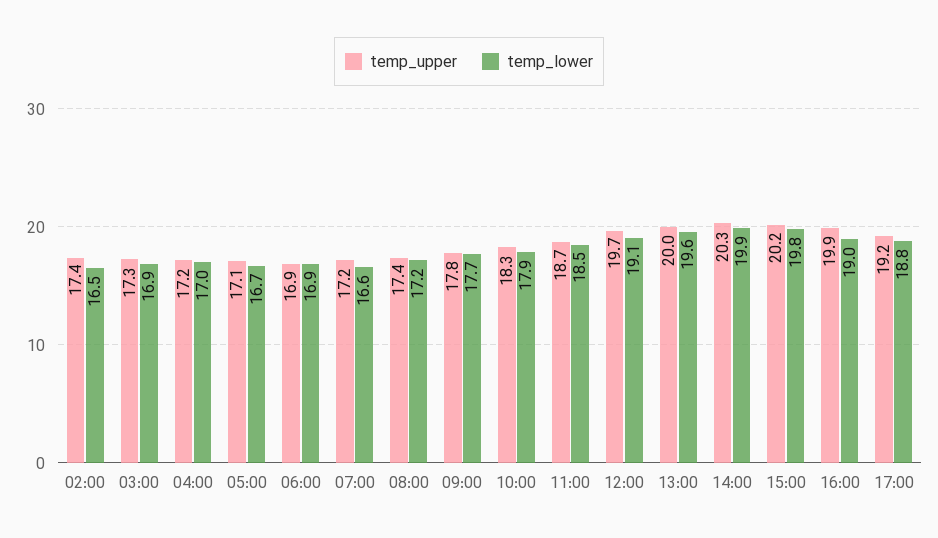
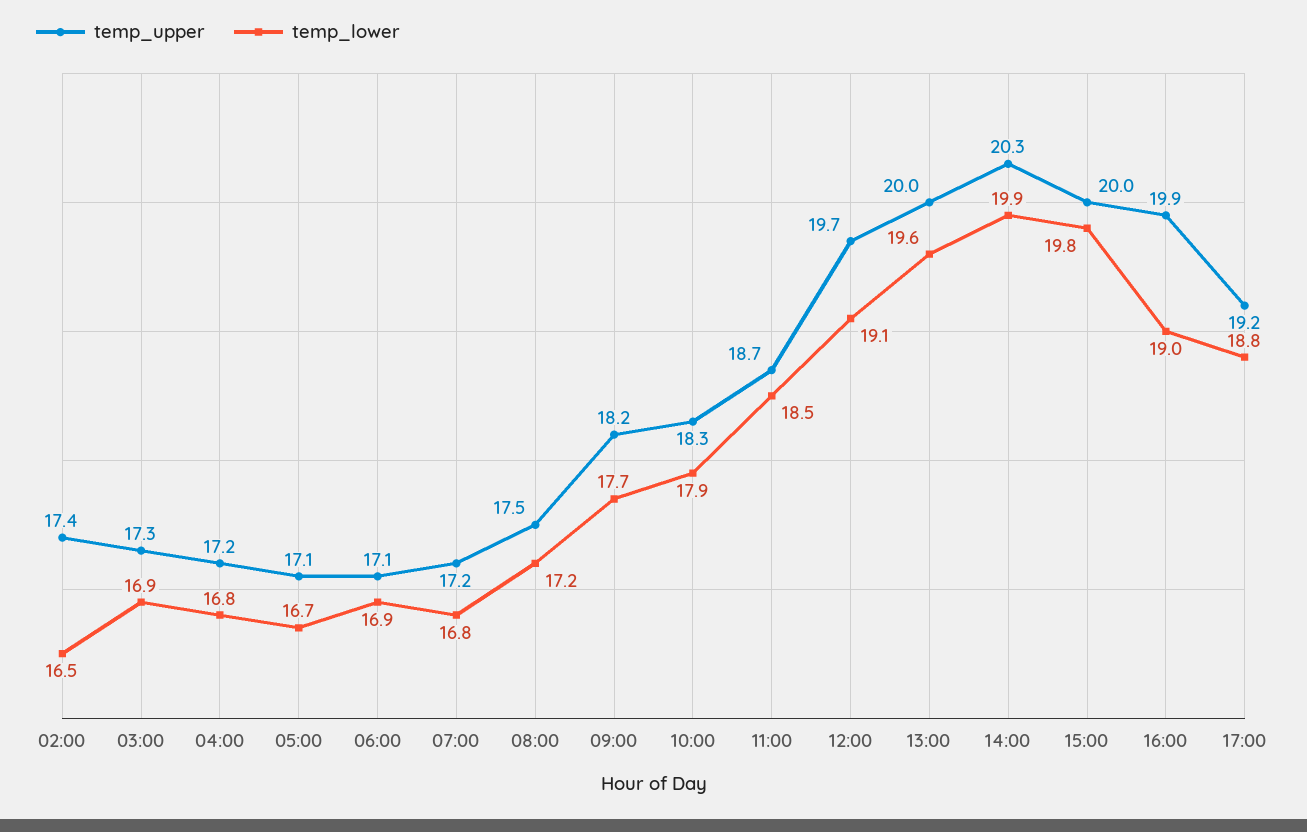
  {
    "temp_upper": {
      "02:00": 17.4,
      "03:00": 17.3,
      "04:00": 17.2,
      "05:00": 17.1,
-     "06:00": 16.9,
+     "06:00": 17.1,
      "07:00": 17.2,
-     "08:00": 17.4,
+     "08:00": 17.5,
-     "09:00": 17.8,
+     "09:00": 18.2,
      "10:00": 18.3,
      "11:00": 18.7,
      "12:00": 19.7,
      "13:00": 20,
      "14:00": 20.3,
-     "15:00": 20.2,
+     "15:00": 20,
      "16:00": 19.9,
      "17:00": 19.2
    },
    "temp_lower": {
      "02:00": 16.5,
      "03:00": 16.9,
-     "04:00": 17,
+     "04:00": 16.8,
      "05:00": 16.7,
      "06:00": 16.9,
-     "07:00": 16.6,
+     "07:00": 16.8,
      "08:00": 17.2,
      "09:00": 17.7,
      "10:00": 17.9,
      "11:00": 18.5,
      "12:00": 19.1,
      "13:00": 19.6,
      "14:00": 19.9,
      "15:00": 19.8,
      "16:00": 19,
      "17:00": 18.8
    }
  }

